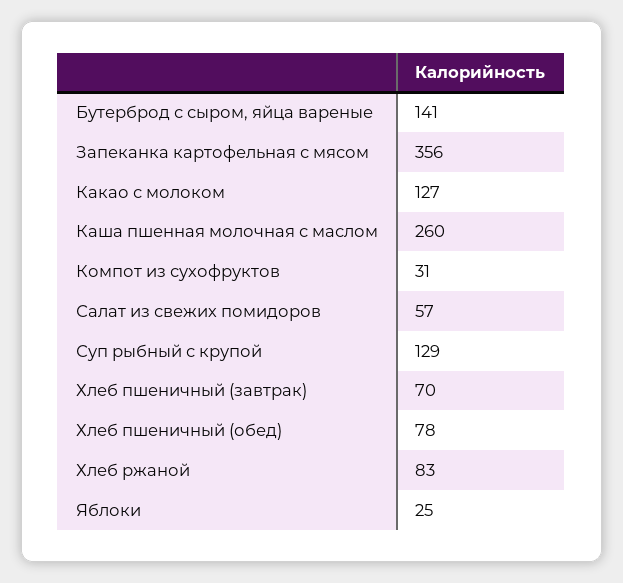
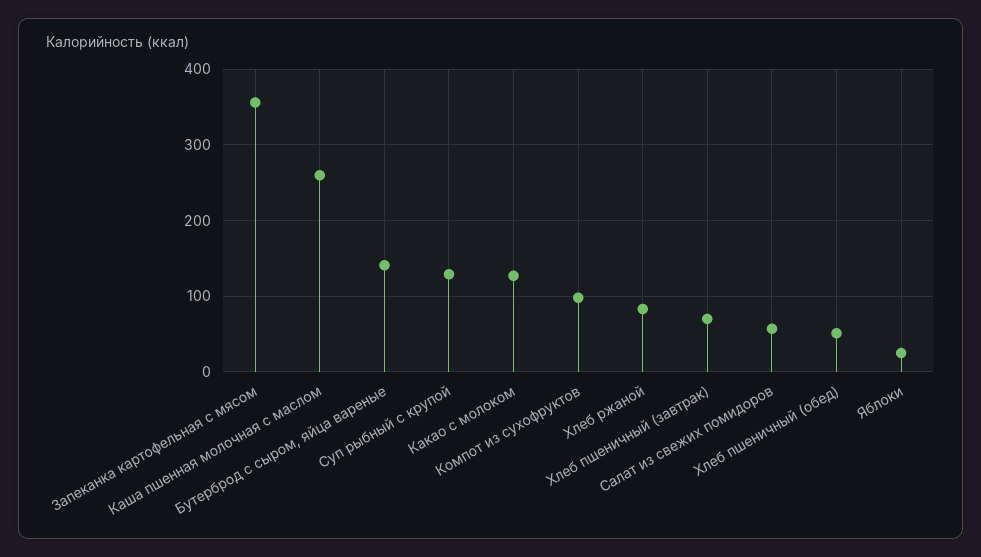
  {
    "Бутерброд с сыром, яйца вареные": 141,
    "Запеканка картофельная с мясом": 356,
    "Какао с молоком": 127,
    "Каша пшенная молочная с маслом": 260,
-   "Компот из сухофруктов": 31,
+   "Компот из сухофруктов": 100,
    "Салат из свежих помидоров": 57,
    "Суп рыбный с крупой": 129,
    "Хлеб пшеничный (завтрак)": 70,
-   "Хлеб пшеничный (обед)": 78,
+   "Хлеб пшеничный (обед)": 50,
    "Хлеб ржаной": 83,
    "Яблоки": 25
  }

